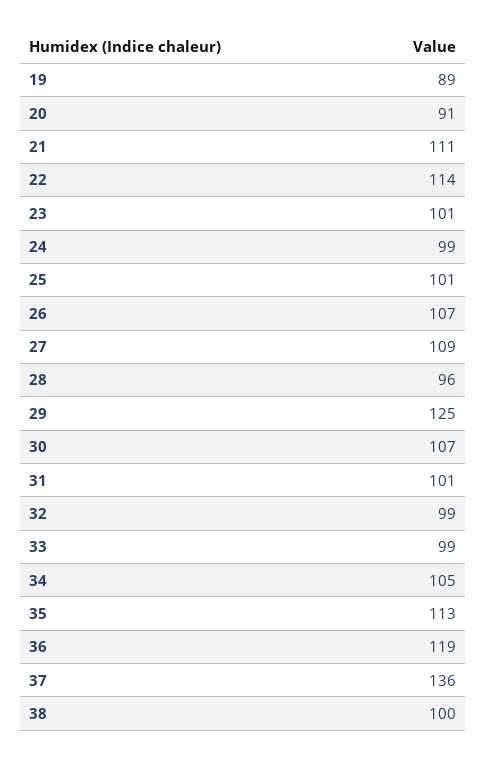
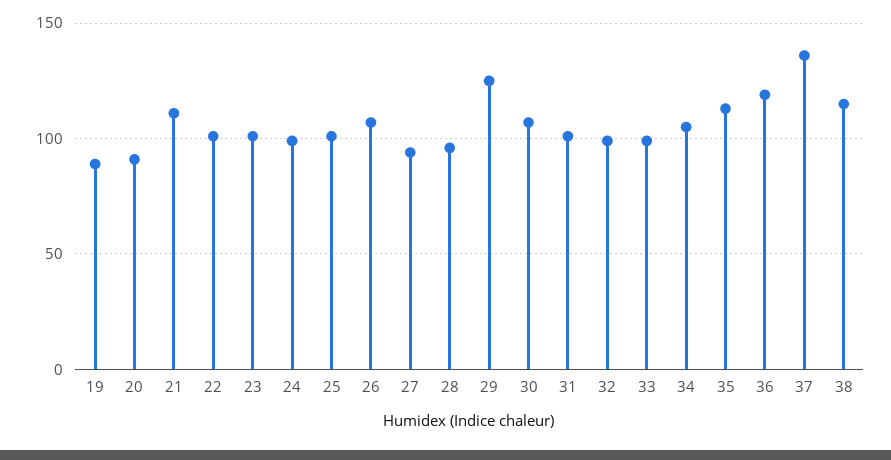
  {
    "19": 89,
    "20": 91,
    "21": 111,
-   "22": 114,
+   "22": 100,
    "23": 101,
    "24": 99,
    "25": 101,
    "26": 107,
-   "27": 109,
+   "27": 95,
    "28": 96,
    "29": 125,
    "30": 107,
    "31": 101,
    "32": 99,
    "33": 99,
    "34": 105,
    "35": 113,
    "36": 119,
    "37": 136,
-   "38": 100
+   "38": 115
  }

